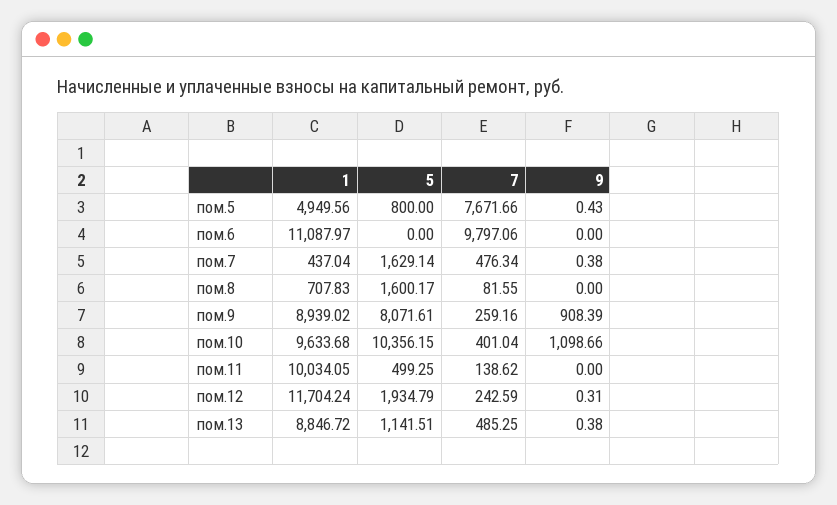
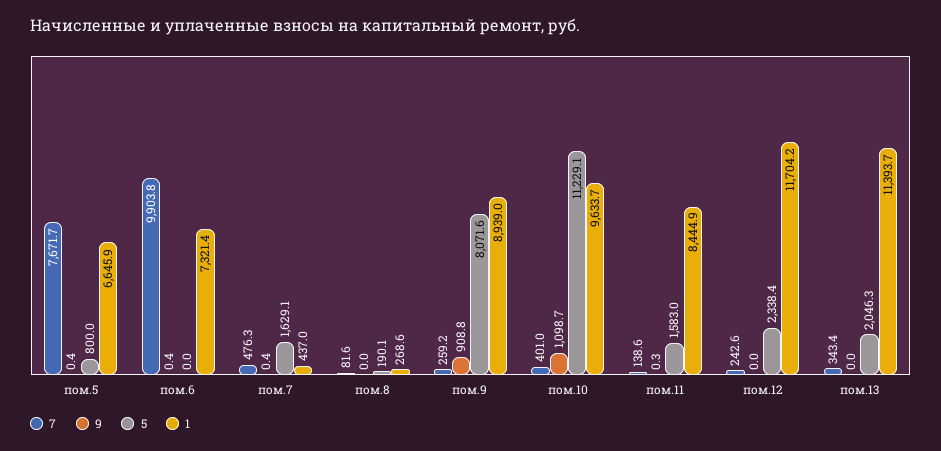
  {
    "1": {
-     "пом.5": 4949.56,
+     "пом.5": 6645.9,
-     "пом.6": 11087.97,
+     "пом.6": 7321.4,
      "пом.7": 437.04,
-     "пом.8": 707.83,
+     "пом.8": 268.6,
      "пом.9": 8939.02,
      "пом.10": 9633.68,
-     "пом.11": 10034.05,
+     "пом.11": 8444.9,
      "пом.12": 11704.24,
-     "пом.13": 8846.72
+     "пом.13": 11393.7
    },
    "5": {
      "пом.5": 800,
      "пом.6": 0,
      "пом.7": 1629.14,
-     "пом.8": 1600.17,
+     "пом.8": 190.1,
      "пом.9": 8071.61,
-     "пом.10": 10356.15,
+     "пом.10": 11229.1,
-     "пом.11": 499.25,
+     "пом.11": 1583,
-     "пом.12": 1934.79,
+     "пом.12": 2338.4,
-     "пом.13": 1141.51
+     "пом.13": 2046.3
    },
    "7": {
      "пом.5": 7671.66,
-     "пом.6": 9797.06,
+     "пом.6": 9903.8,
      "пом.7": 476.34,
      "пом.8": 81.55,
      "пом.9": 259.16,
      "пом.10": 401.04,
      "пом.11": 138.62,
      "пом.12": 242.59,
-     "пом.13": 485.25
+     "пом.13": 343.4
    },
    "9": {
      "пом.5": 0.43,
-     "пом.6": 0,
+     "пом.6": 0.4,
      "пом.7": 0.38,
      "пом.8": 0,
-     "пом.9": 908.39,
+     "пом.9": 908.8,
      "пом.10": 1098.66,
-     "пом.11": 0,
+     "пом.11": 0.3,
-     "пом.12": 0.31,
+     "пом.12": 0,
-     "пом.13": 0.38
+     "пом.13": 0
    }
  }

